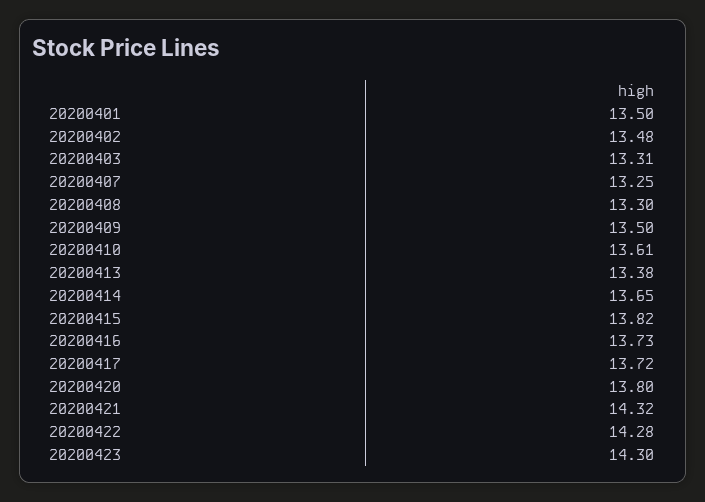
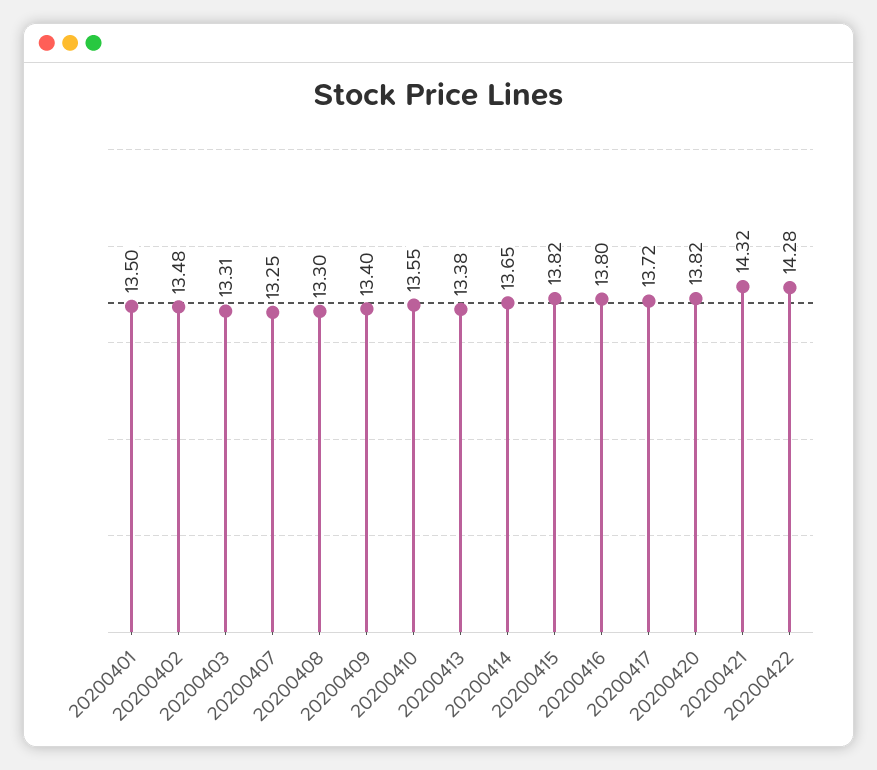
  {
    "20200401": 13.5,
    "20200402": 13.48,
    "20200403": 13.31,
    "20200407": 13.25,
    "20200408": 13.3,
-   "20200409": 13.5,
+   "20200409": 13.4,
-   "20200410": 13.61,
+   "20200410": 13.55,
    "20200413": 13.38,
    "20200414": 13.65,
    "20200415": 13.82,
-   "20200416": 13.73,
+   "20200416": 13.8,
    "20200417": 13.72,
-   "20200420": 13.8,
+   "20200420": 13.82,
    "20200421": 14.32,
-   "20200422": 14.28,
+   "20200422": 14.28
-   "20200423": 14.3
  }

